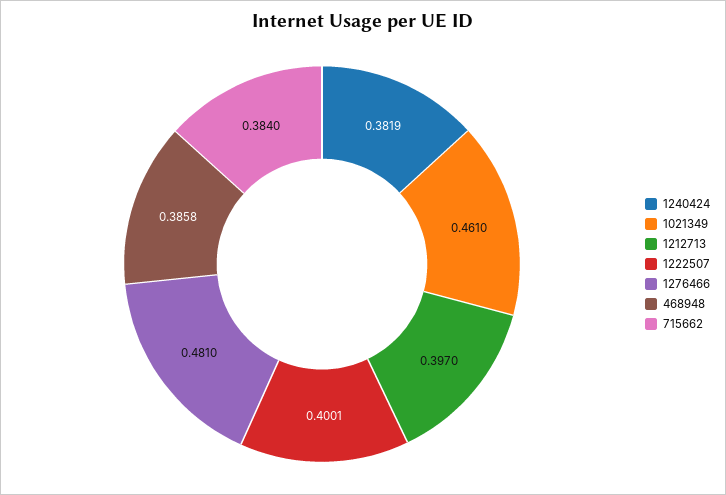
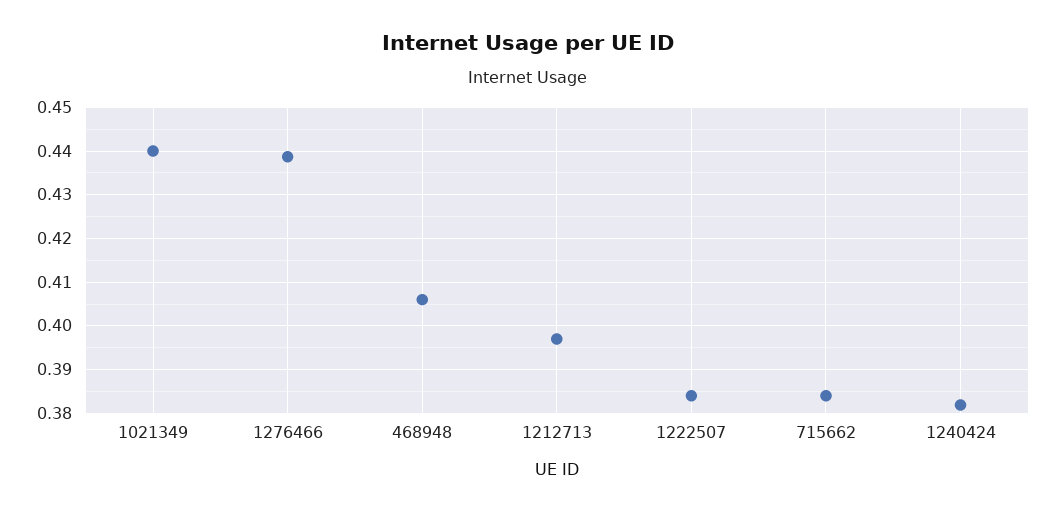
  {
    "1240424": 0.3819,
-   "1021349": 0.461,
+   "1021349": 0.44,
    "1212713": 0.397,
-   "1222507": 0.4001,
+   "1222507": 0.384,
-   "1276466": 0.481,
+   "1276466": 0.438,
-   "468948": 0.3858,
+   "468948": 0.406,
    "715662": 0.384
  }

